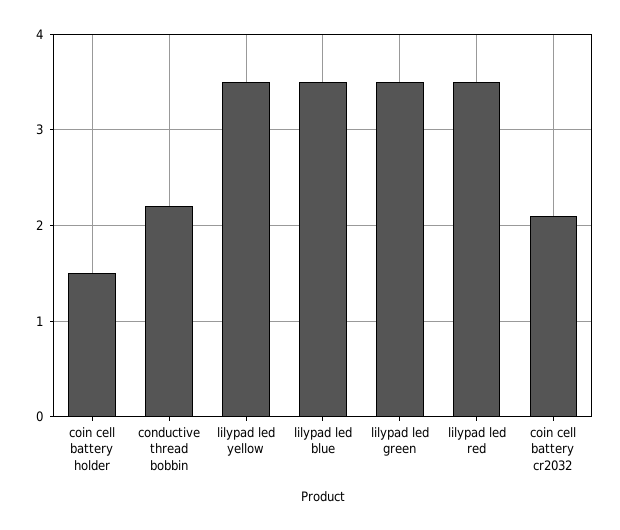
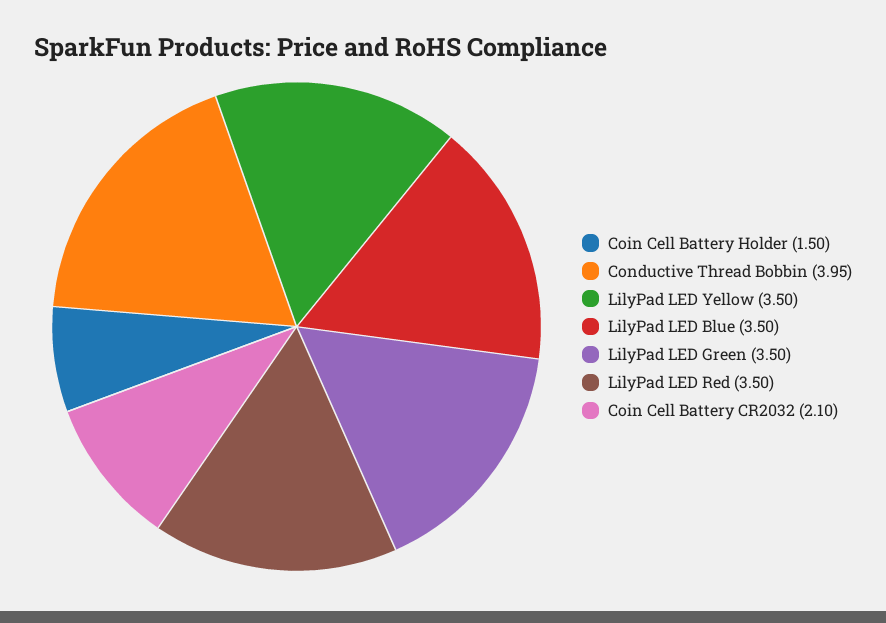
  {
    "coin cell battery holder": 1.5,
-   "conductive thread bobbin": 2.2,
+   "conductive thread bobbin": 3.95,
    "lilypad led yellow": 3.5,
    "lilypad led blue": 3.5,
    "lilypad led green": 3.5,
    "lilypad led red": 3.5,
    "coin cell battery cr2032": 2.1
  }

